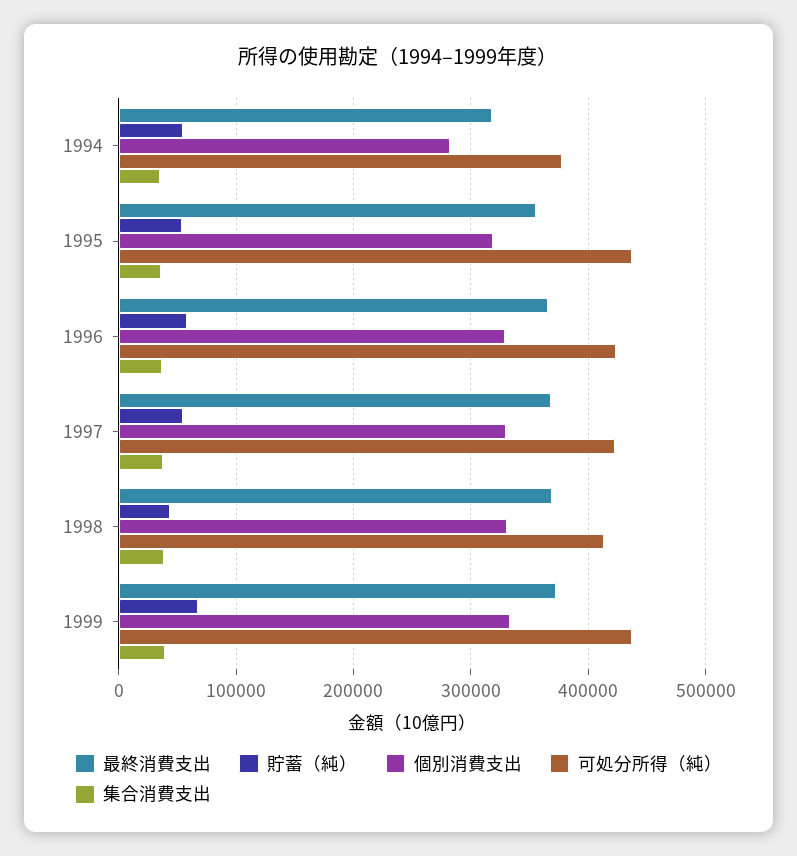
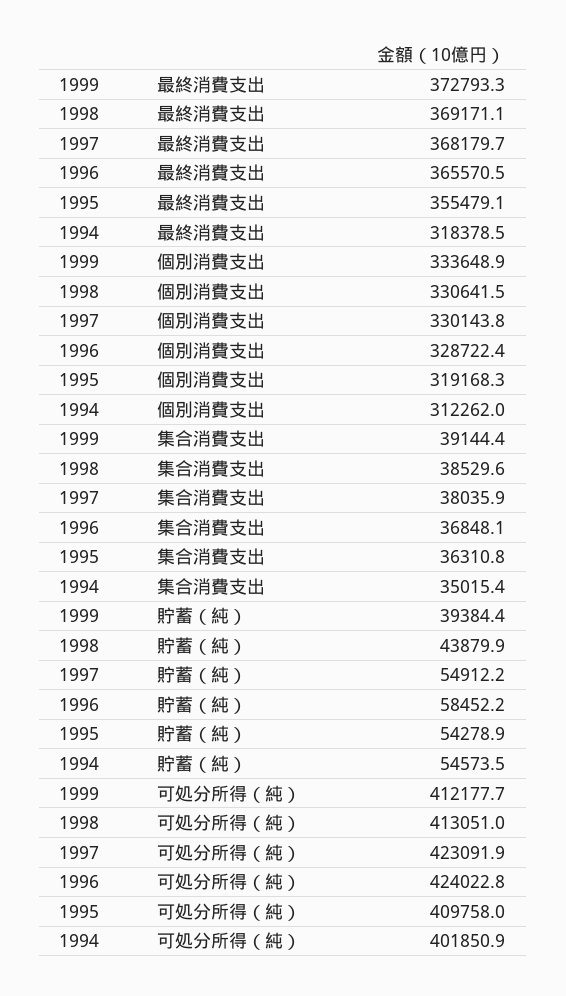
  {
    "最終消費支出": {
      "1994": 318378.5,
      "1995": 355479.1,
      "1996": 365570.5,
      "1997": 368179.7,
      "1998": 369171.1,
      "1999": 372793.3
    },
    "貯蓄（純）": {
      "1994": 54573.5,
      "1995": 54278.9,
      "1996": 58452.2,
      "1997": 54912.2,
      "1998": 43879.9,
-     "1999": 70000
+     "1999": 39384.4
    },
    "個別消費支出": {
-     "1994": 280000,
+     "1994": 312262,
      "1995": 319168.3,
      "1996": 328722.4,
      "1997": 330143.8,
      "1998": 330641.5,
      "1999": 333648.9
    },
    "可処分所得（純）": {
-     "1994": 380000,
+     "1994": 401850.9,
-     "1995": 440000,
+     "1995": 409758,
      "1996": 424022.8,
      "1997": 423091.9,
      "1998": 413051,
-     "1999": 440000
+     "1999": 412177.7
    },
    "集合消費支出": {
      "1994": 35015.4,
      "1995": 36310.8,
      "1996": 36848.1,
      "1997": 38035.9,
      "1998": 38529.6,
      "1999": 39144.4
    }
  }

